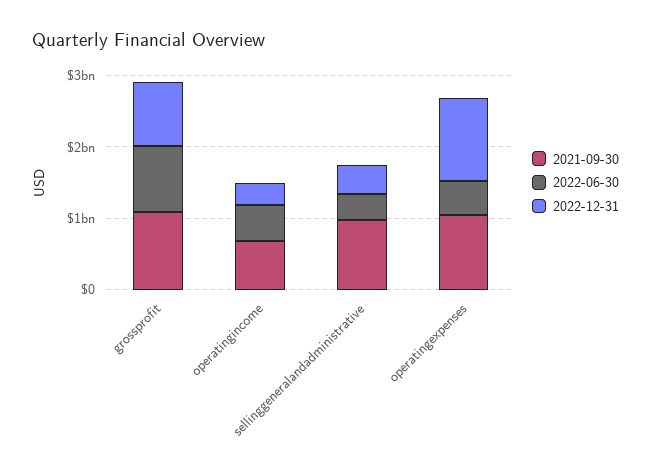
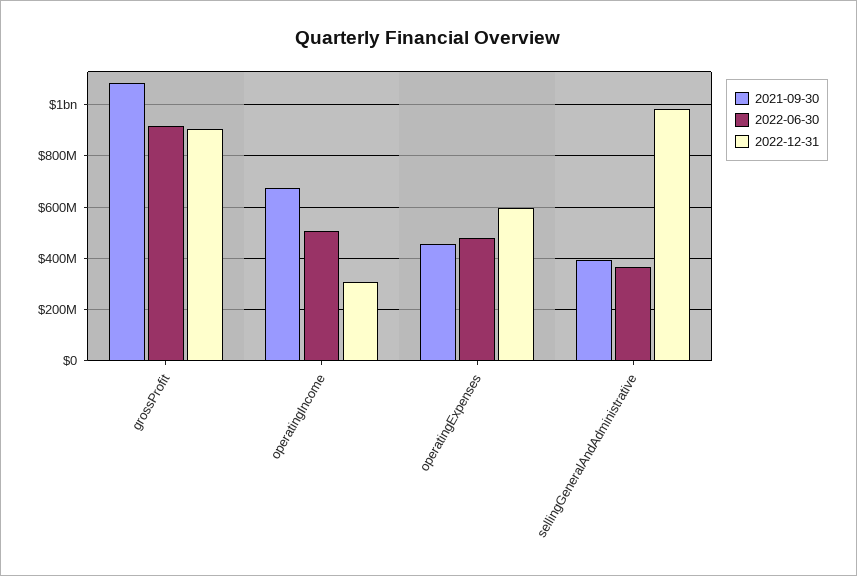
  {
    "2021-09-30": {
      "grossprofit": 1075000000,
      "operatingincome": 675000000,
-     "sellinggeneralandadministrative": 1000000000,
+     "sellinggeneralandadministrative": 400000000,
-     "operatingexpenses": 1000000000
+     "operatingexpenses": 450000000
    },
    "2022-06-30": {
      "grossprofit": 925000000,
      "operatingincome": 500000000,
      "sellinggeneralandadministrative": 375000000,
      "operatingexpenses": 475000000
    },
    "2022-12-31": {
      "grossprofit": 900000000,
      "operatingincome": 300000000,
-     "sellinggeneralandadministrative": 400000000,
+     "sellinggeneralandadministrative": 975000000,
-     "operatingexpenses": 1200000000
+     "operatingexpenses": 600000000
    }
  }

